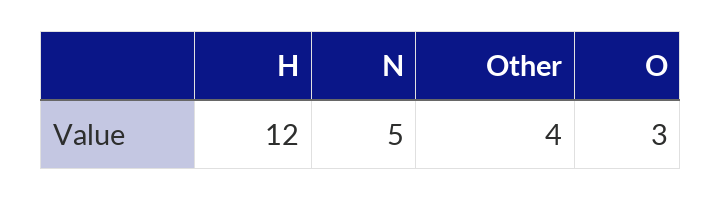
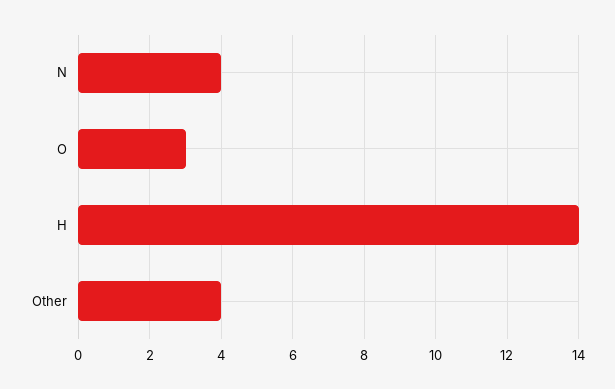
  {
-   "H": 12,
+   "H": 14,
-   "N": 5,
+   "N": 4,
    "Other": 4,
    "O": 3
  }

